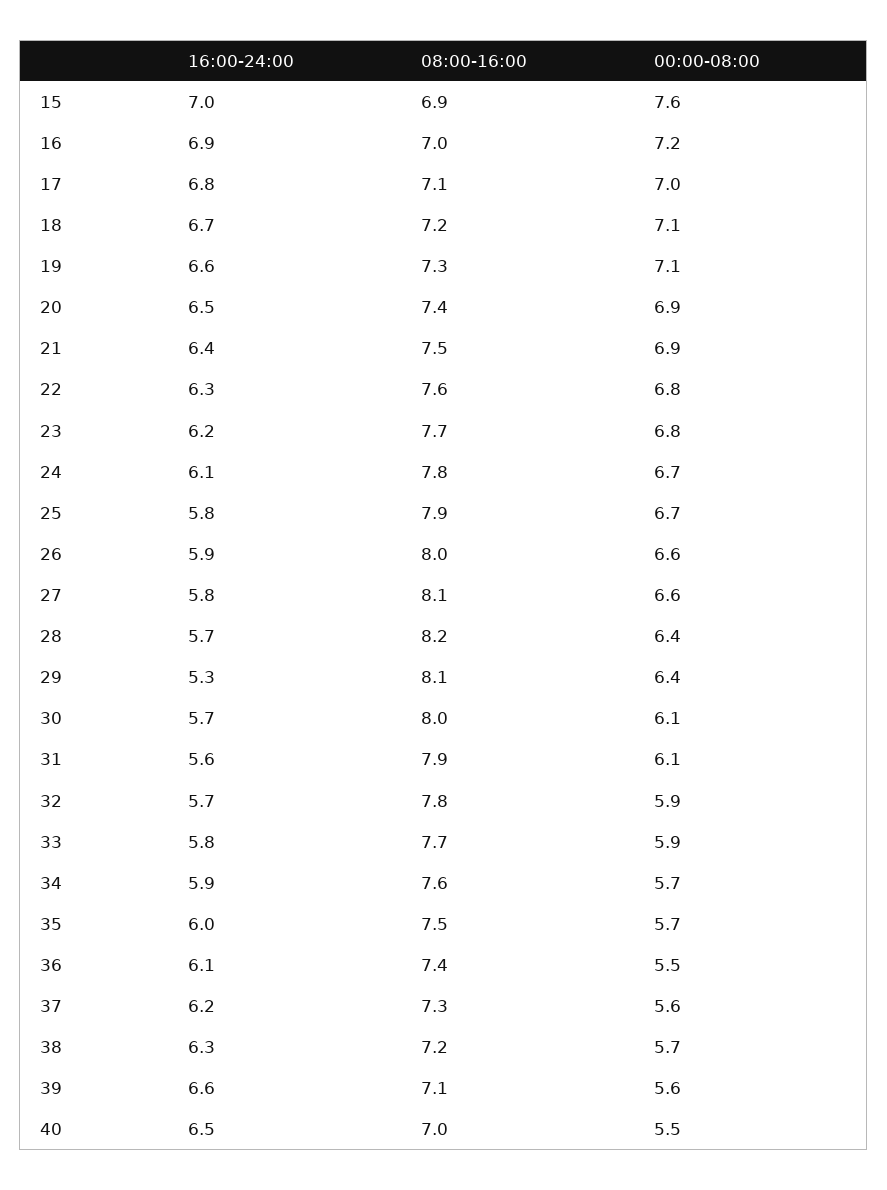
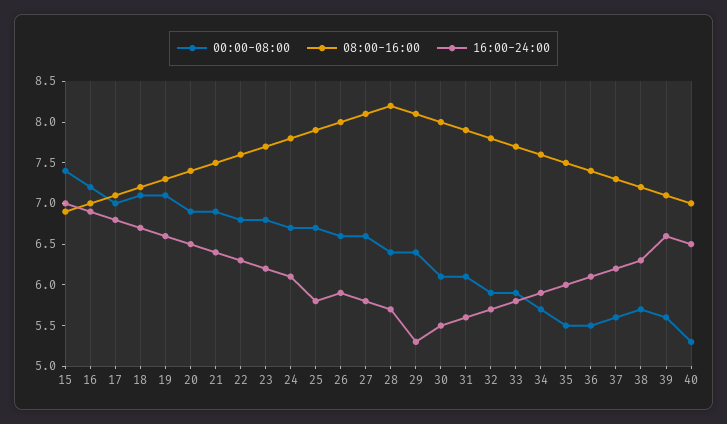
  {
    "16:00-24:00": {
      "15": 7,
      "16": 6.9,
      "17": 6.8,
      "18": 6.7,
      "19": 6.6,
      "20": 6.5,
      "21": 6.4,
      "22": 6.3,
      "23": 6.2,
      "24": 6.1,
      "25": 5.8,
      "26": 5.9,
      "27": 5.8,
      "28": 5.7,
      "29": 5.3,
-     "30": 5.7,
+     "30": 5.5,
      "31": 5.6,
      "32": 5.7,
      "33": 5.8,
      "34": 5.9,
      "35": 6,
      "36": 6.1,
      "37": 6.2,
      "38": 6.3,
      "39": 6.6,
      "40": 6.5
    },
    "08:00-16:00": {
      "15": 6.9,
      "16": 7,
      "17": 7.1,
      "18": 7.2,
      "19": 7.3,
      "20": 7.4,
      "21": 7.5,
      "22": 7.6,
      "23": 7.7,
      "24": 7.8,
      "25": 7.9,
      "26": 8,
      "27": 8.1,
      "28": 8.2,
      "29": 8.1,
      "30": 8,
      "31": 7.9,
      "32": 7.8,
      "33": 7.7,
      "34": 7.6,
      "35": 7.5,
      "36": 7.4,
      "37": 7.3,
      "38": 7.2,
      "39": 7.1,
      "40": 7
    },
    "00:00-08:00": {
-     "15": 7.6,
+     "15": 7.4,
      "16": 7.2,
      "17": 7,
      "18": 7.1,
      "19": 7.1,
      "20": 6.9,
      "21": 6.9,
      "22": 6.8,
      "23": 6.8,
      "24": 6.7,
      "25": 6.7,
      "26": 6.6,
      "27": 6.6,
      "28": 6.4,
      "29": 6.4,
      "30": 6.1,
      "31": 6.1,
      "32": 5.9,
      "33": 5.9,
      "34": 5.7,
-     "35": 5.7,
+     "35": 5.5,
      "36": 5.5,
      "37": 5.6,
      "38": 5.7,
      "39": 5.6,
-     "40": 5.5
+     "40": 5.3
    }
  }

